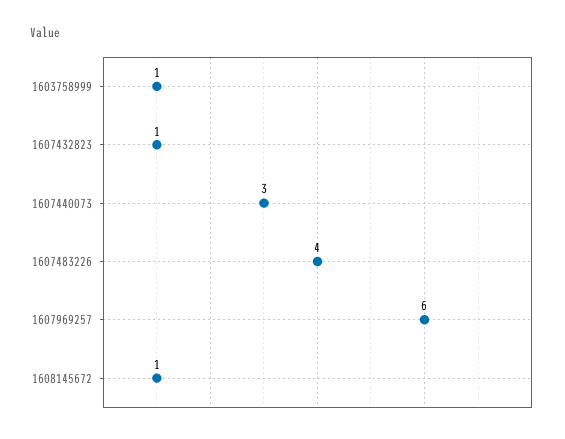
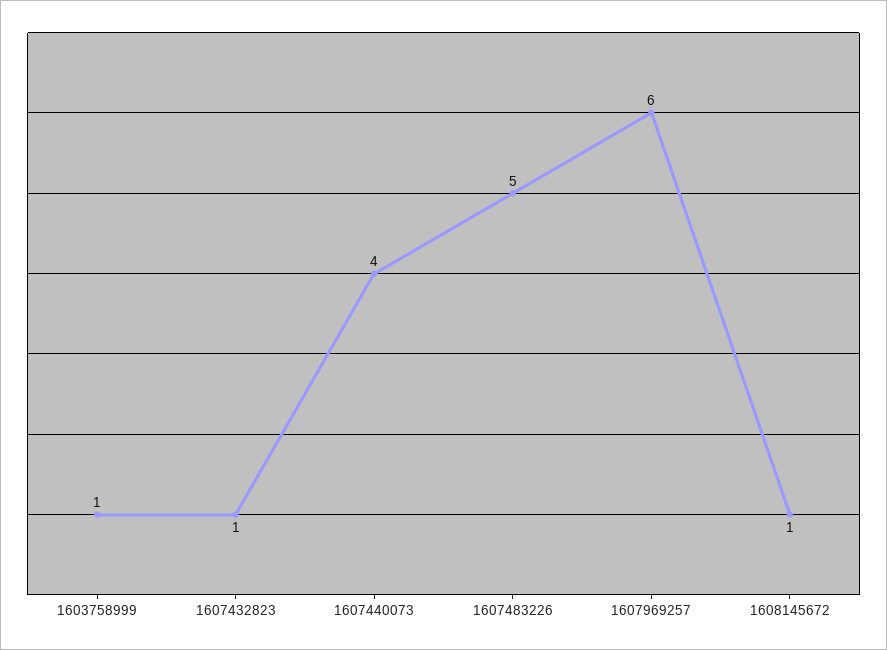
  {
    "1603758999": 1,
    "1607432823": 1,
-   "1607440073": 3,
+   "1607440073": 4,
-   "1607483226": 4,
+   "1607483226": 5,
    "1607969257": 6,
    "1608145672": 1
  }

